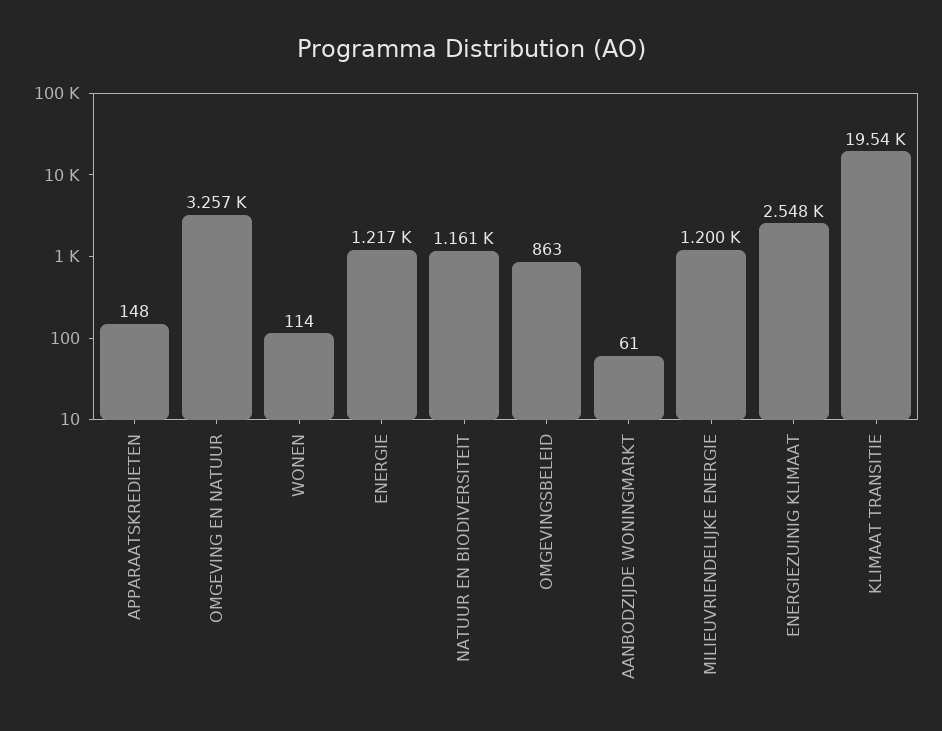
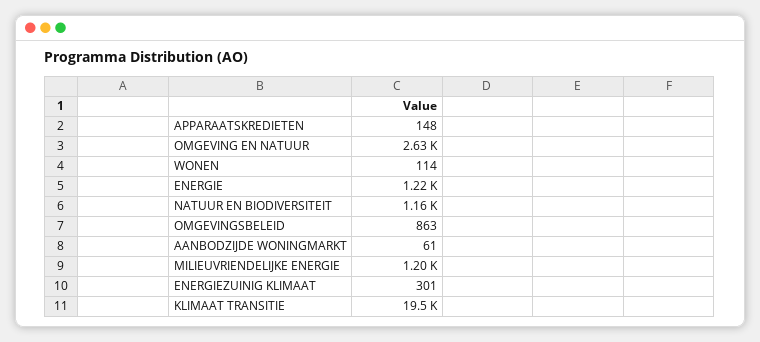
  {
    "APPARAATSKREDIETEN": 148,
-   "OMGEVING EN NATUUR": 3257,
+   "OMGEVING EN NATUUR": 2630,
    "WONEN": 114,
    "ENERGIE": 1217,
    "NATUUR EN BIODIVERSITEIT": 1161,
    "OMGEVINGSBELEID": 863,
    "AANBODZIJDE WONINGMARKT": 61,
    "MILIEUVRIENDELIJKE ENERGIE": 1200,
-   "ENERGIEZUINIG KLIMAAT": 2548,
+   "ENERGIEZUINIG KLIMAAT": 301,
    "KLIMAAT TRANSITIE": 19540
  }

